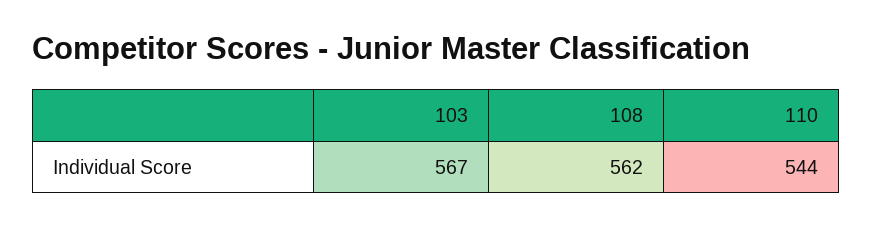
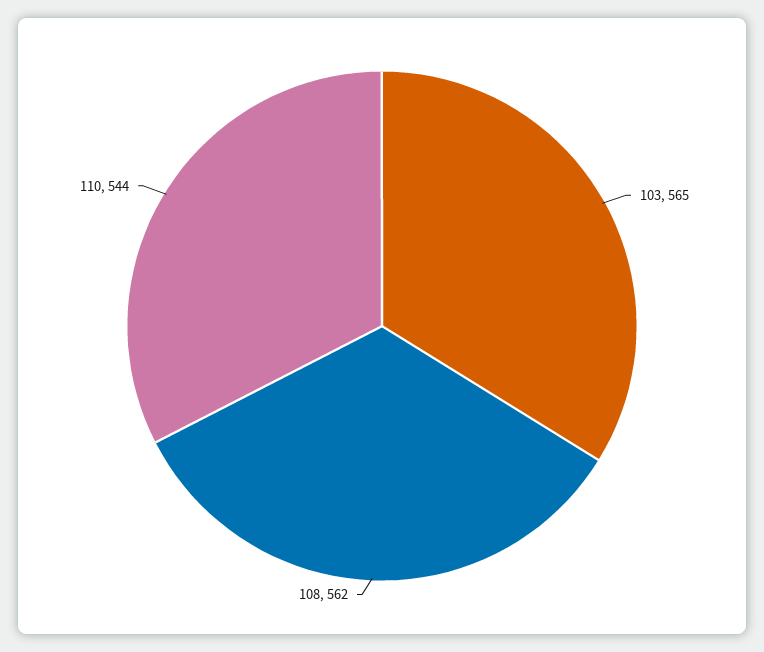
  {
-   "103": 567,
+   "103": 565,
    "108": 562,
    "110": 544
  }

